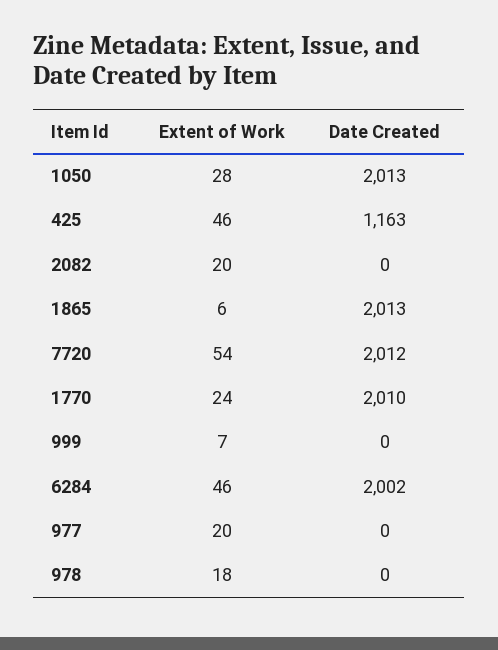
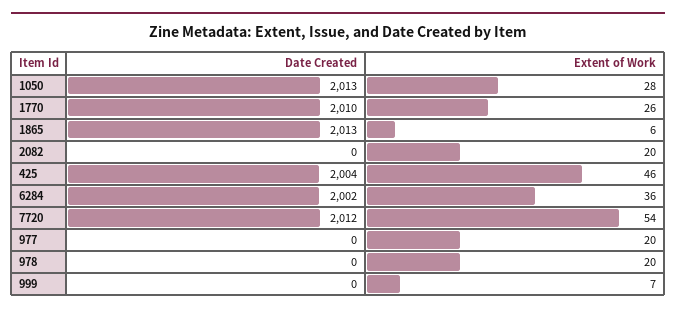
  {
    "Extent of Work": {
      "1050": 28,
      "425": 46,
      "2082": 20,
      "1865": 6,
      "7720": 54,
-     "1770": 24,
+     "1770": 26,
      "999": 7,
-     "6284": 46,
+     "6284": 36,
      "977": 20,
-     "978": 18
+     "978": 20
    },
    "Date Created": {
      "1050": 2013,
-     "425": 1163,
+     "425": 2004,
      "2082": 0,
      "1865": 2013,
      "7720": 2012,
      "1770": 2010,
      "999": 0,
      "6284": 2002,
      "977": 0,
      "978": 0
    }
  }

